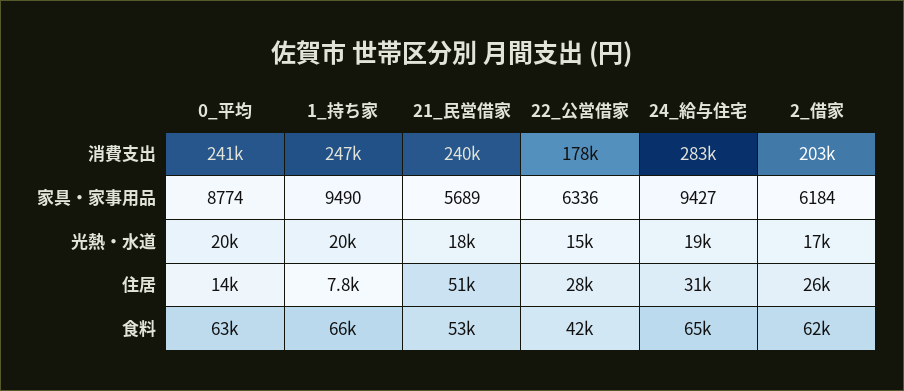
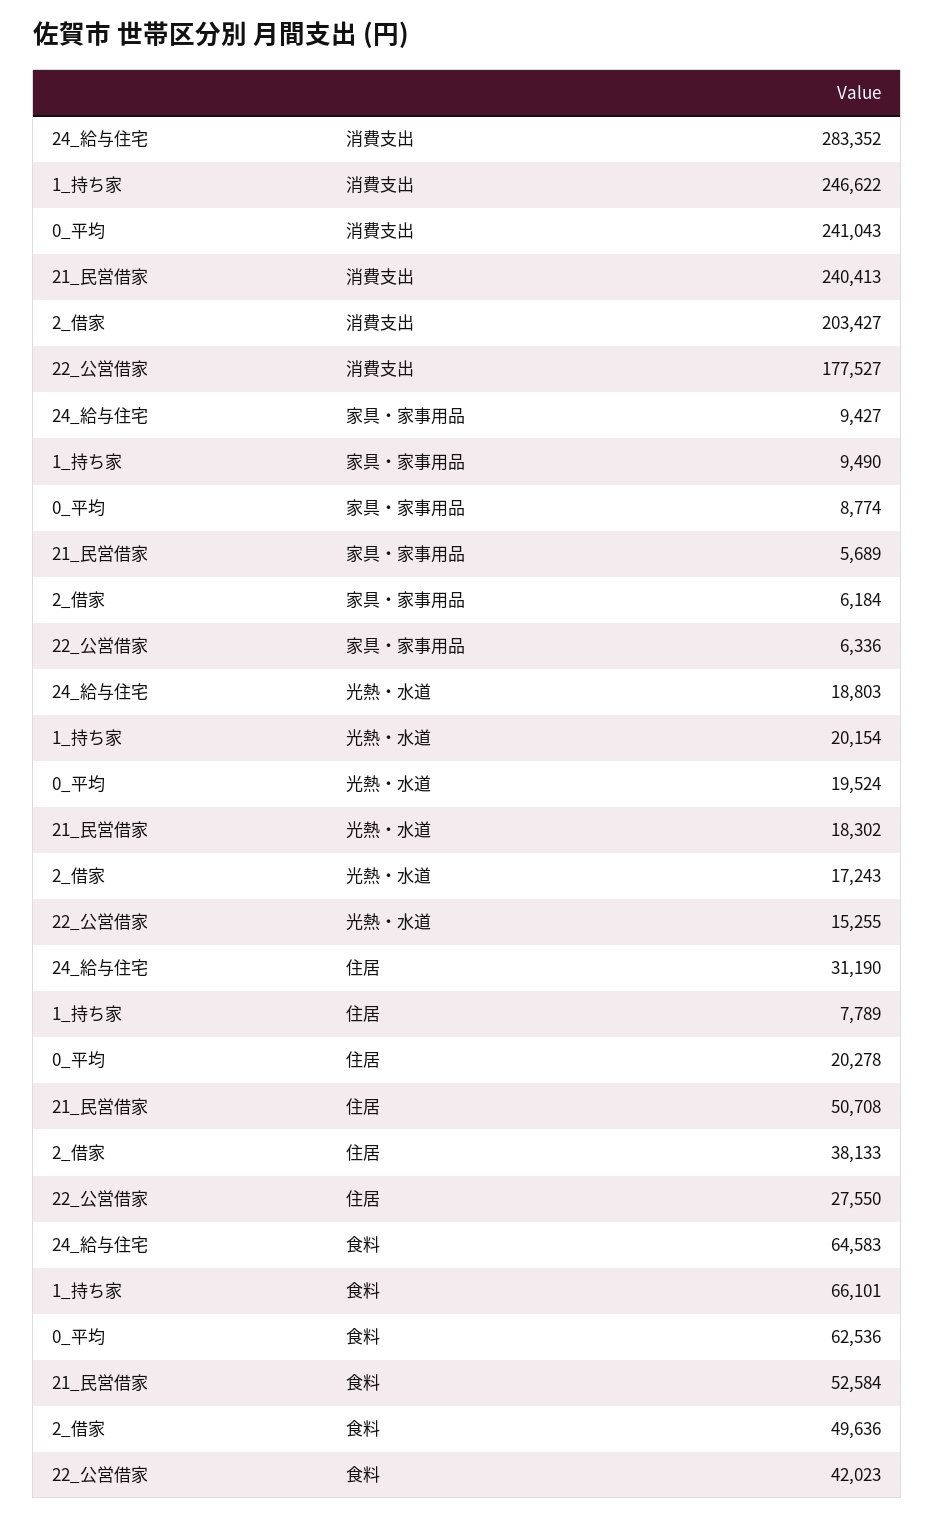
  {
    "0_平均": {
      "消費支出": 241043,
      "家具・家事用品": 8774,
      "光熱・水道": 19524,
-     "住居": 14000,
+     "住居": 20278,
      "食料": 62536
    },
    "1_持ち家": {
      "消費支出": 246622,
      "家具・家事用品": 9490,
      "光熱・水道": 20154,
      "住居": 7789,
      "食料": 66101
    },
    "21_民営借家": {
      "消費支出": 240413,
      "家具・家事用品": 5689,
      "光熱・水道": 18302,
      "住居": 50708,
      "食料": 52584
    },
    "22_公営借家": {
      "消費支出": 177527,
      "家具・家事用品": 6336,
      "光熱・水道": 15255,
      "住居": 27550,
      "食料": 42023
    },
    "24_給与住宅": {
      "消費支出": 283352,
      "家具・家事用品": 9427,
      "光熱・水道": 18803,
      "住居": 31190,
      "食料": 64583
    },
    "2_借家": {
      "消費支出": 203427,
      "家具・家事用品": 6184,
      "光熱・水道": 17243,
-     "住居": 26000,
+     "住居": 38133,
-     "食料": 62000
+     "食料": 49636
    }
  }

